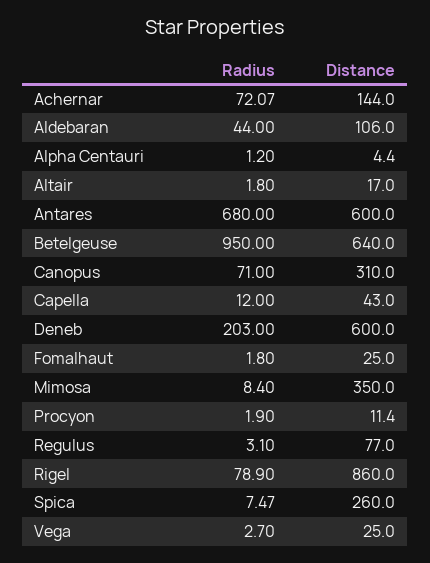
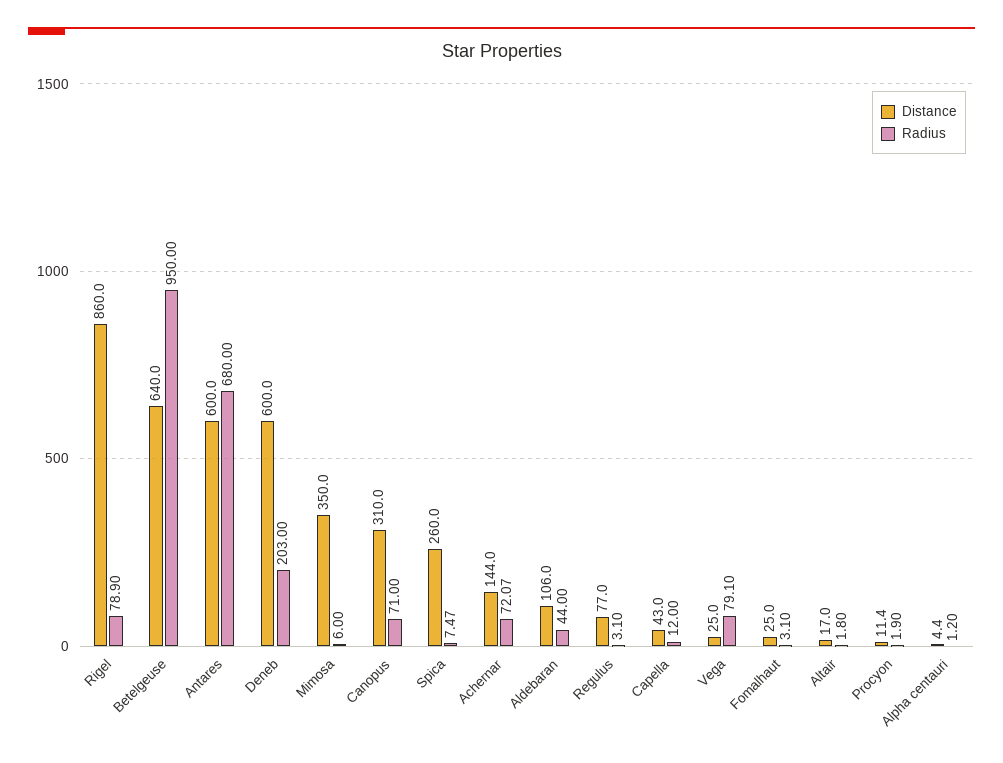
  {
    "Radius": {
      "Achernar": 72.07,
      "Aldebaran": 44,
      "Alpha Centauri": 1.2,
      "Altair": 1.8,
      "Antares": 680,
      "Betelgeuse": 950,
      "Canopus": 71,
      "Capella": 12,
      "Deneb": 203,
-     "Fomalhaut": 1.8,
+     "Fomalhaut": 3.1,
-     "Mimosa": 8.4,
+     "Mimosa": 6,
      "Procyon": 1.9,
      "Regulus": 3.1,
      "Rigel": 78.9,
      "Spica": 7.47,
-     "Vega": 2.7
+     "Vega": 79.1
    },
    "Distance": {
      "Achernar": 144,
      "Aldebaran": 106,
      "Alpha Centauri": 4.4,
      "Altair": 17,
      "Antares": 600,
      "Betelgeuse": 640,
      "Canopus": 310,
      "Capella": 43,
      "Deneb": 600,
      "Fomalhaut": 25,
      "Mimosa": 350,
      "Procyon": 11.4,
      "Regulus": 77,
      "Rigel": 860,
      "Spica": 260,
      "Vega": 25
    }
  }

